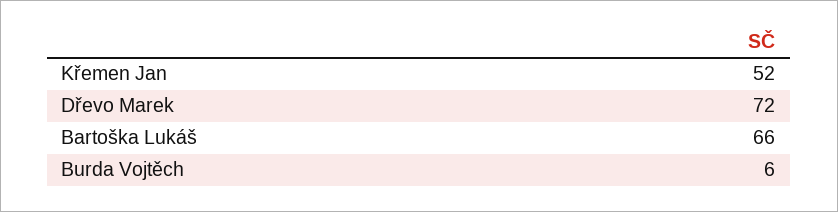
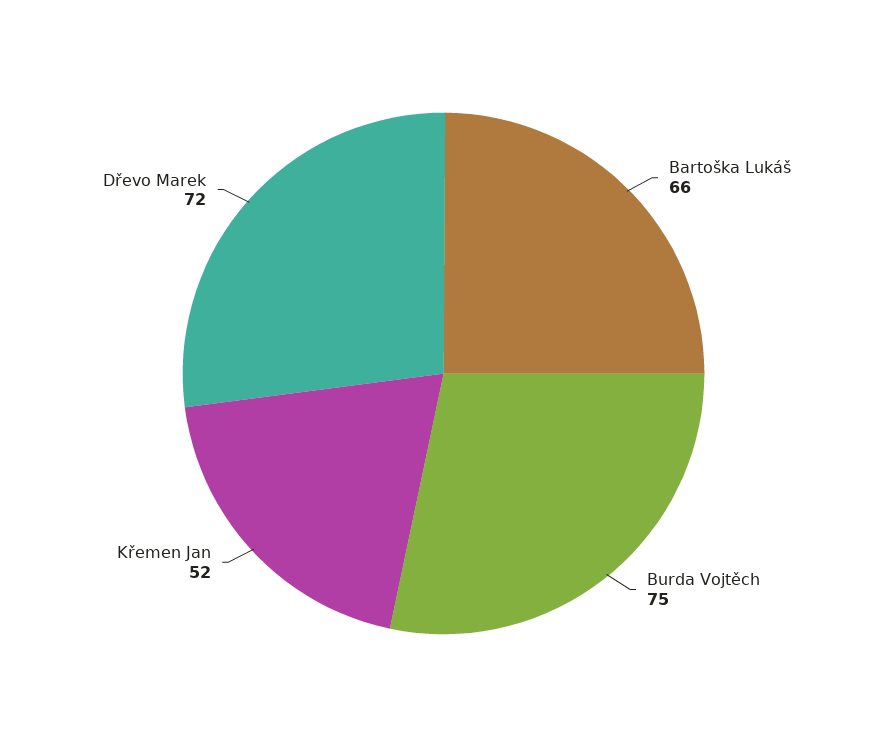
  {
    "Křemen Jan": 52,
    "Dřevo Marek": 72,
    "Bartoška Lukáš": 66,
-   "Burda Vojtěch": 6
+   "Burda Vojtěch": 75
  }

